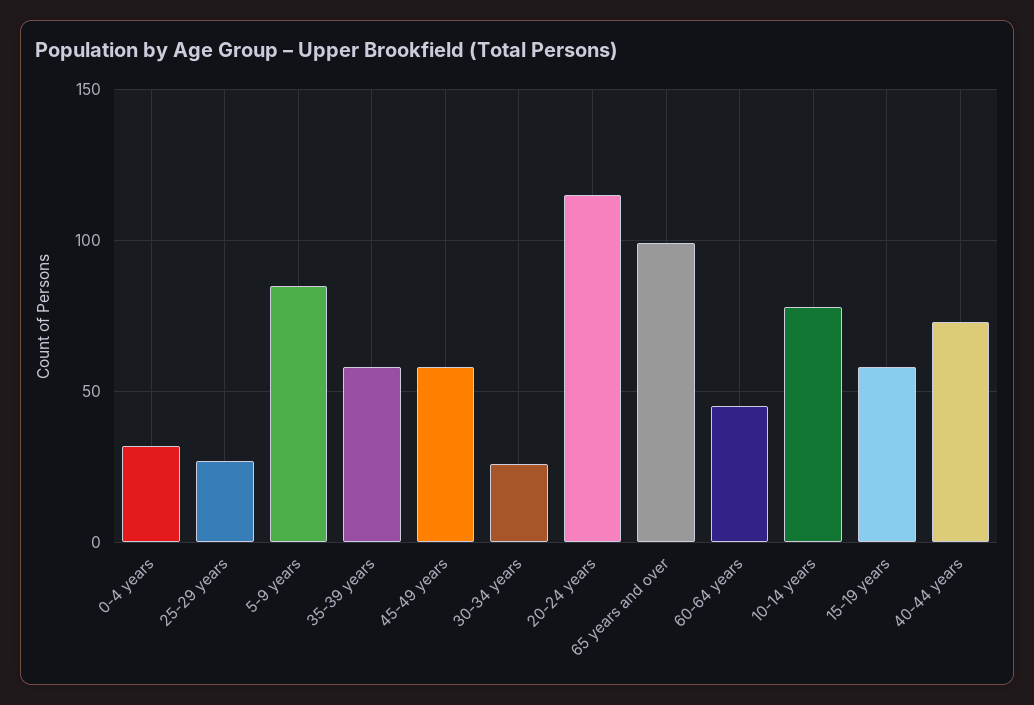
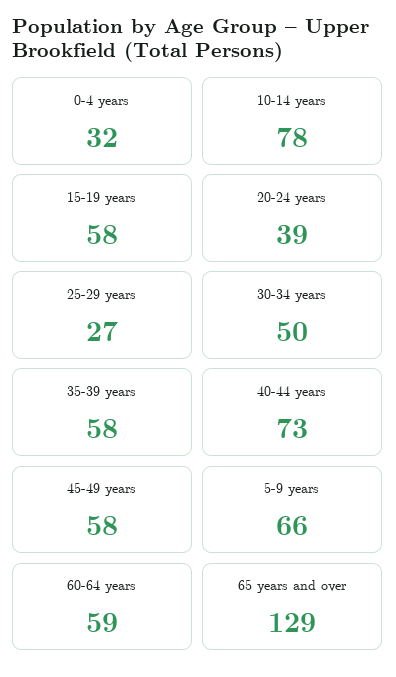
  {
    "0-4 years": 32,
    "25-29 years": 27,
-   "5-9 years": 85,
+   "5-9 years": 66,
    "35-39 years": 58,
    "45-49 years": 58,
-   "30-34 years": 25,
+   "30-34 years": 50,
-   "20-24 years": 115,
+   "20-24 years": 39,
-   "65 years and over": 100,
+   "65 years and over": 129,
-   "60-64 years": 45,
+   "60-64 years": 59,
    "10-14 years": 78,
    "15-19 years": 58,
    "40-44 years": 73
  }

